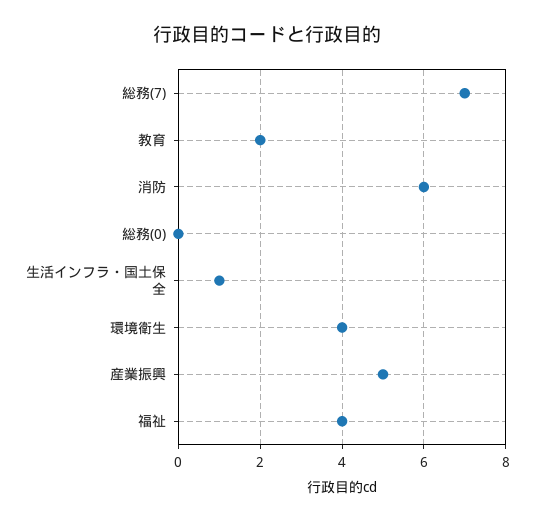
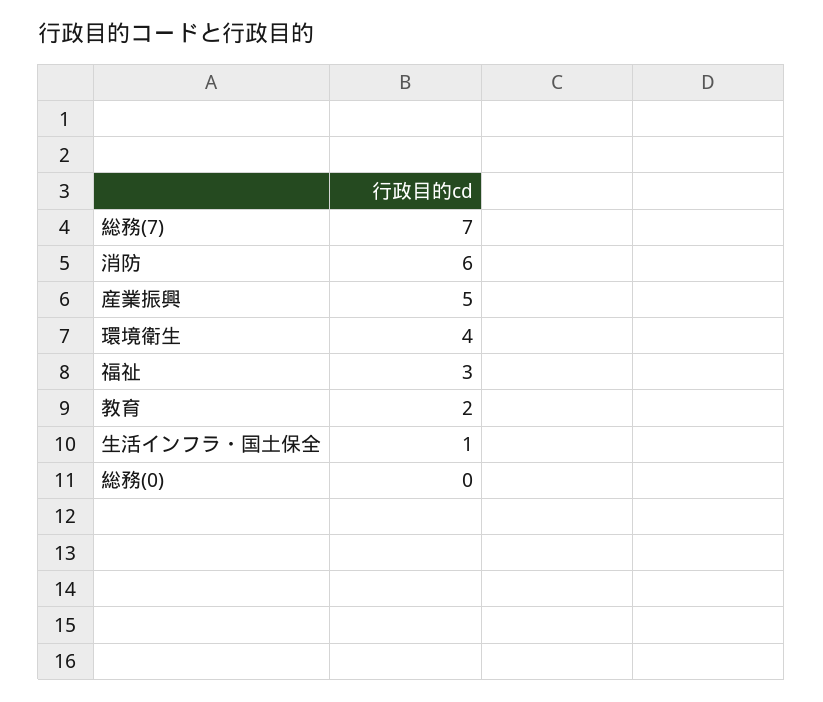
  {
    "総務(7)": 7,
    "教育": 2,
    "消防": 6,
    "総務(0)": 0,
    "生活インフラ・国土保全": 1,
    "環境衛生": 4,
    "産業振興": 5,
-   "福祉": 4
+   "福祉": 3
  }

